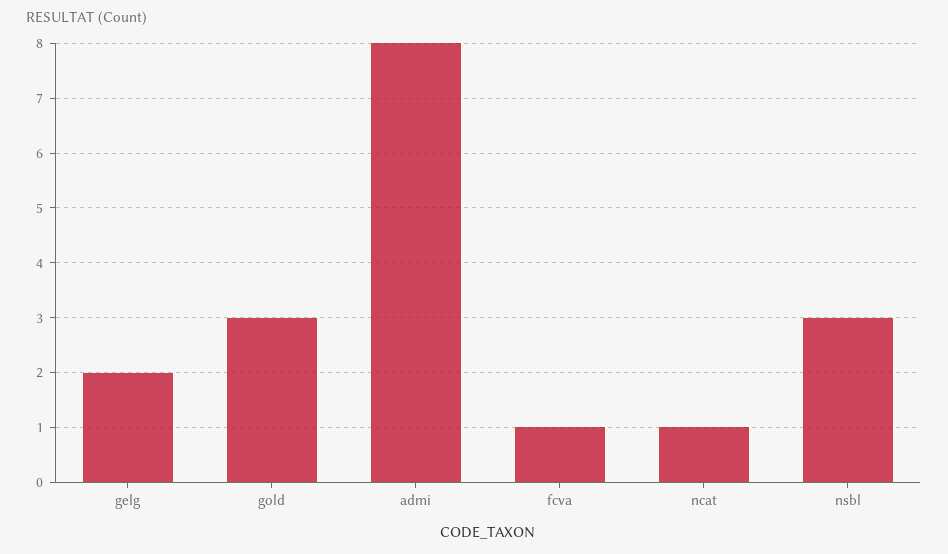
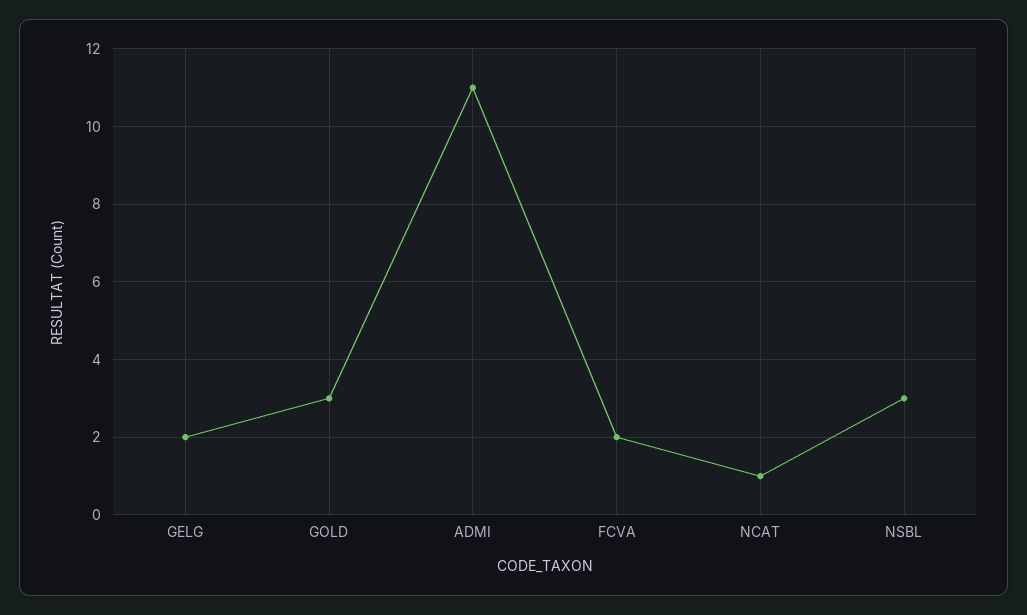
  {
    "gelg": 2,
    "gold": 3,
-   "admi": 8,
+   "admi": 11,
-   "fcva": 1,
+   "fcva": 2,
    "ncat": 1,
    "nsbl": 3
  }

